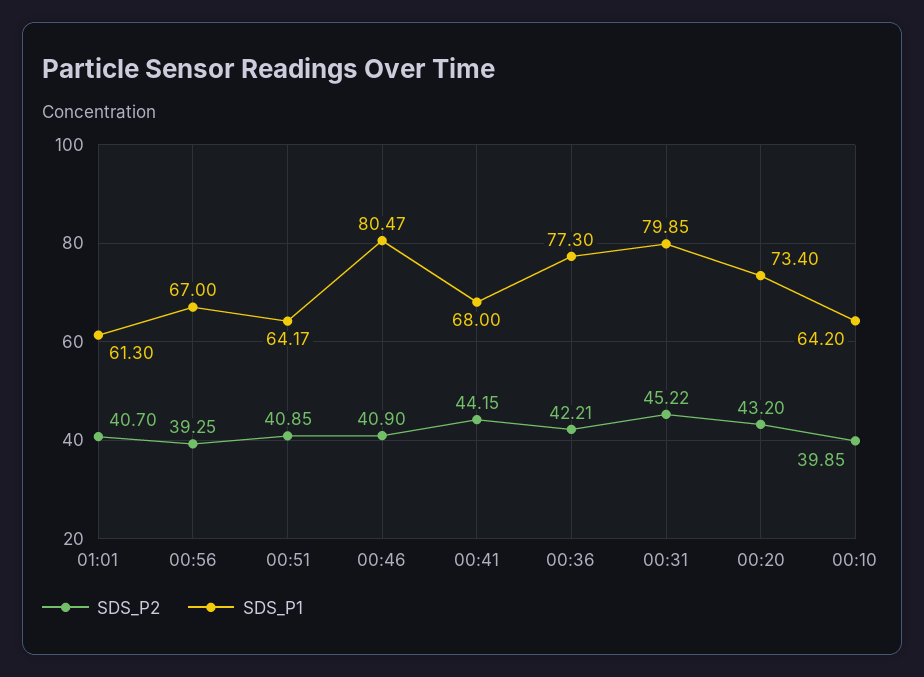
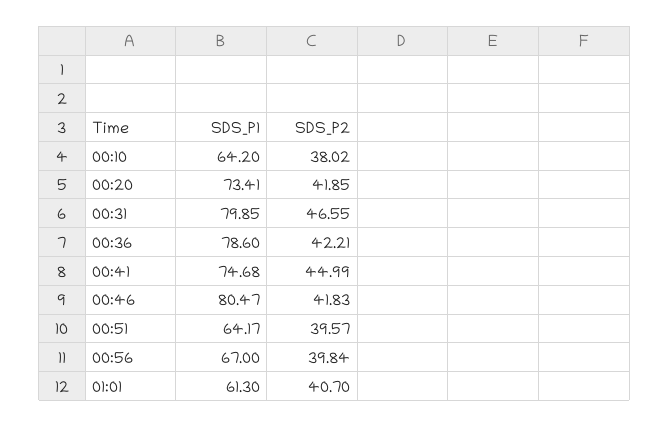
  {
    "SDS_P2": {
      "01:01": 40.7,
-     "00:56": 39.25,
+     "00:56": 39.84,
-     "00:51": 40.85,
+     "00:51": 39.57,
-     "00:46": 40.9,
+     "00:46": 41.83,
-     "00:41": 44.15,
+     "00:41": 44.99,
      "00:36": 42.21,
-     "00:31": 45.22,
+     "00:31": 46.55,
-     "00:20": 43.2,
+     "00:20": 41.85,
-     "00:10": 39.85
+     "00:10": 38.02
    },
    "SDS_P1": {
      "01:01": 61.3,
      "00:56": 67,
      "00:51": 64.17,
      "00:46": 80.47,
-     "00:41": 68,
+     "00:41": 74.68,
-     "00:36": 77.3,
+     "00:36": 78.6,
      "00:31": 79.85,
-     "00:20": 73.4,
+     "00:20": 73.41,
      "00:10": 64.2
    }
  }

